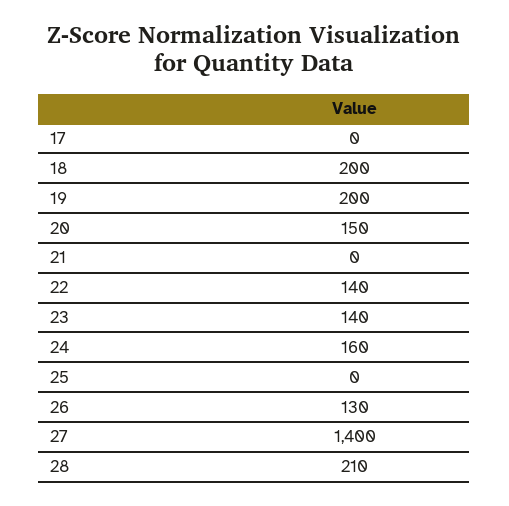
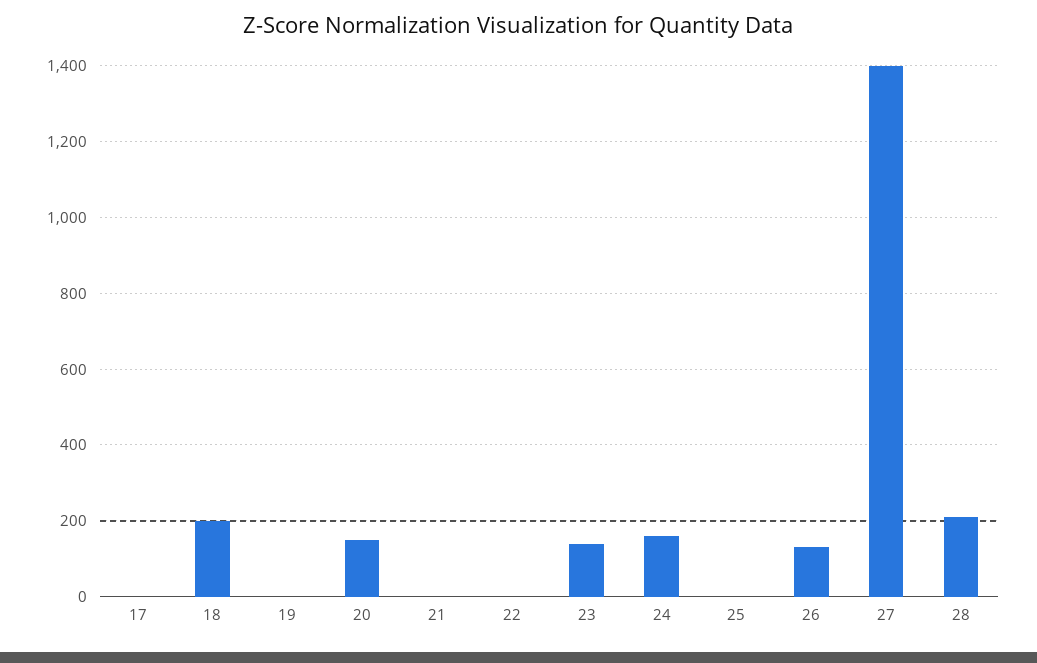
  {
    "17": 0,
    "18": 200,
-   "19": 200,
+   "19": 0,
    "20": 150,
    "21": 0,
-   "22": 140,
+   "22": 0,
    "23": 140,
    "24": 160,
    "25": 0,
    "26": 130,
    "27": 1400,
    "28": 210
  }

